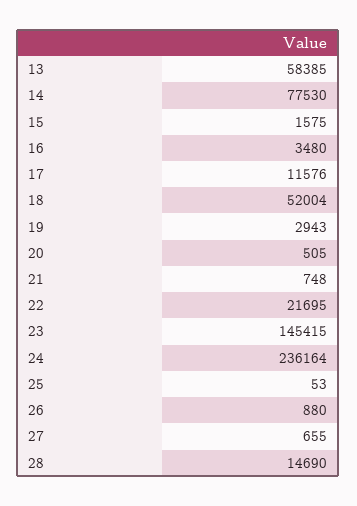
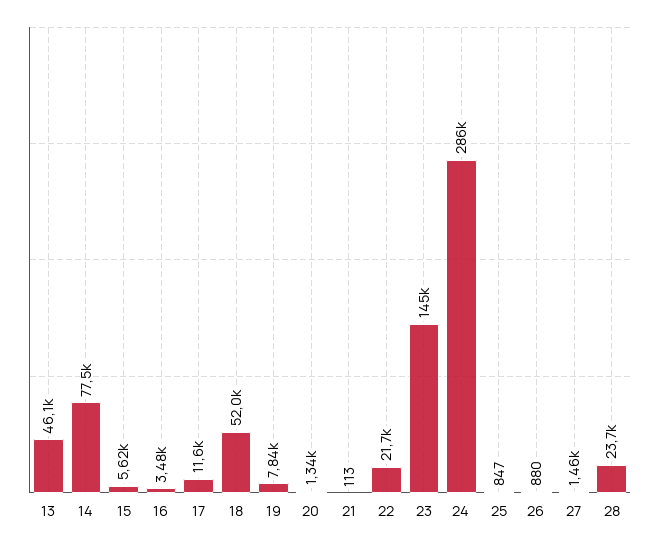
  {
-   "13": 58385,
+   "13": 46100,
    "14": 77530,
-   "15": 1575,
+   "15": 5620,
    "16": 3480,
    "17": 11576,
    "18": 52004,
-   "19": 2943,
+   "19": 7840,
-   "20": 505,
+   "20": 1340,
-   "21": 748,
+   "21": 113,
    "22": 21695,
    "23": 145415,
-   "24": 236164,
+   "24": 286000,
-   "25": 53,
+   "25": 847,
    "26": 880,
-   "27": 655,
+   "27": 1460,
-   "28": 14690
+   "28": 23700
  }

